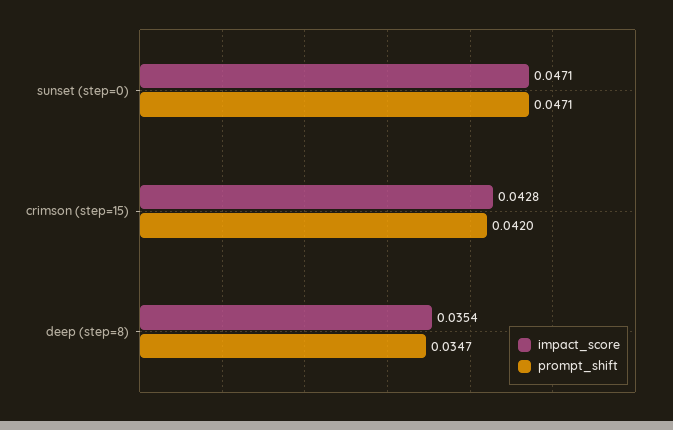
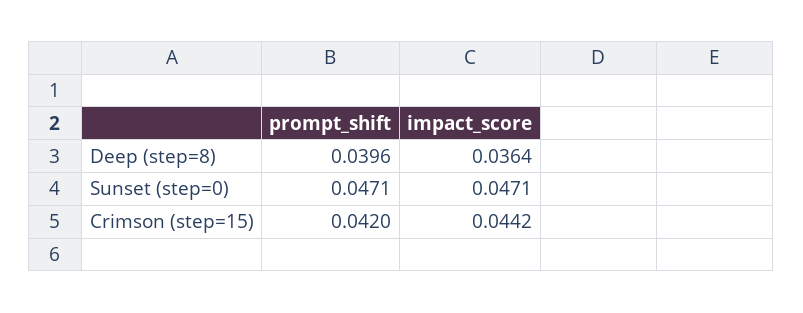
  {
    "impact_score": {
      "sunset (step=0)": 0.0471,
-     "crimson (step=15)": 0.0428,
+     "crimson (step=15)": 0.0442,
-     "deep (step=8)": 0.0354
+     "deep (step=8)": 0.0364
    },
    "prompt_shift": {
      "sunset (step=0)": 0.0471,
      "crimson (step=15)": 0.042,
-     "deep (step=8)": 0.0347
+     "deep (step=8)": 0.0396
    }
  }

